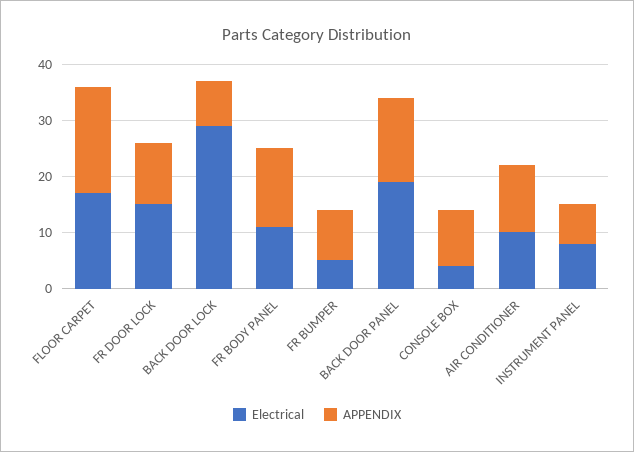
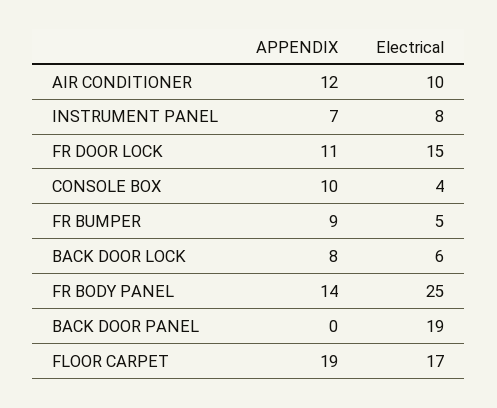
  {
    "Electrical": {
      "FLOOR CARPET": 17,
      "FR DOOR LOCK": 15,
-     "BACK DOOR LOCK": 30,
+     "BACK DOOR LOCK": 6,
-     "FR BODY PANEL": 10,
+     "FR BODY PANEL": 25,
      "FR BUMPER": 5,
      "BACK DOOR PANEL": 19,
      "CONSOLE BOX": 4,
      "AIR CONDITIONER": 10,
      "INSTRUMENT PANEL": 8
    },
    "APPENDIX": {
      "FLOOR CARPET": 19,
      "FR DOOR LOCK": 11,
      "BACK DOOR LOCK": 8,
      "FR BODY PANEL": 14,
      "FR BUMPER": 9,
-     "BACK DOOR PANEL": 15,
+     "BACK DOOR PANEL": 0,
      "CONSOLE BOX": 10,
      "AIR CONDITIONER": 12,
      "INSTRUMENT PANEL": 7
    }
  }

